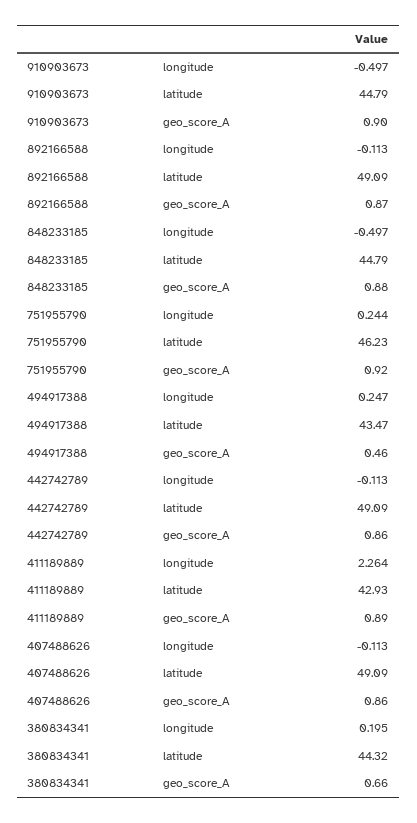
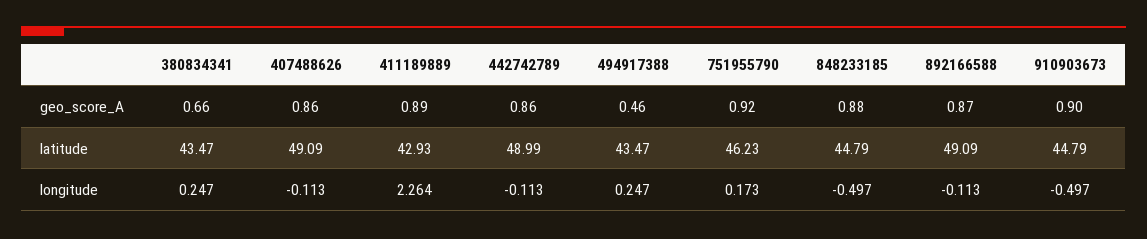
  {
    "910903673": {
      "longitude": -0.497,
      "latitude": 44.79,
      "geo_score_A": 0.9
    },
    "892166588": {
      "longitude": -0.113,
      "latitude": 49.09,
      "geo_score_A": 0.87
    },
    "848233185": {
      "longitude": -0.497,
      "latitude": 44.79,
      "geo_score_A": 0.88
    },
    "751955790": {
-     "longitude": 0.244,
+     "longitude": 0.173,
      "latitude": 46.23,
      "geo_score_A": 0.92
    },
    "494917388": {
      "longitude": 0.247,
      "latitude": 43.47,
      "geo_score_A": 0.46
    },
    "442742789": {
      "longitude": -0.113,
-     "latitude": 49.09,
+     "latitude": 48.99,
      "geo_score_A": 0.86
    },
    "411189889": {
      "longitude": 2.264,
      "latitude": 42.93,
      "geo_score_A": 0.89
    },
    "407488626": {
      "longitude": -0.113,
      "latitude": 49.09,
      "geo_score_A": 0.86
    },
    "380834341": {
-     "longitude": 0.195,
+     "longitude": 0.247,
-     "latitude": 44.32,
+     "latitude": 43.47,
      "geo_score_A": 0.66
    }
  }

